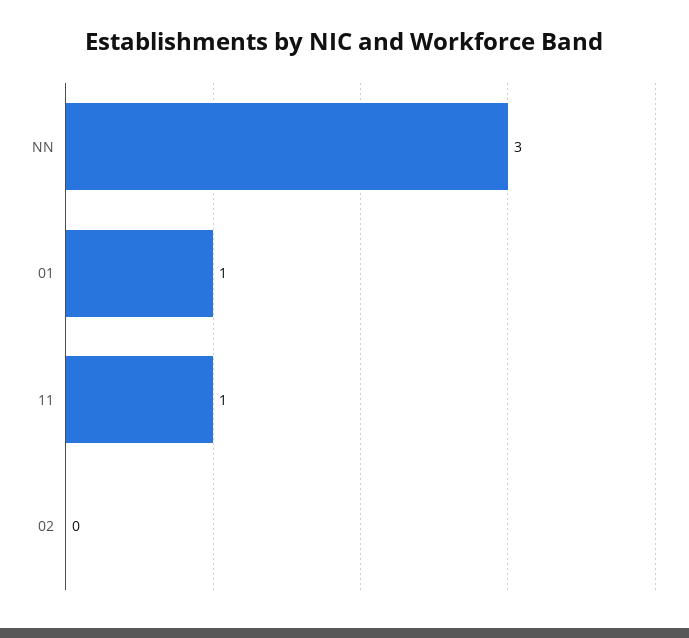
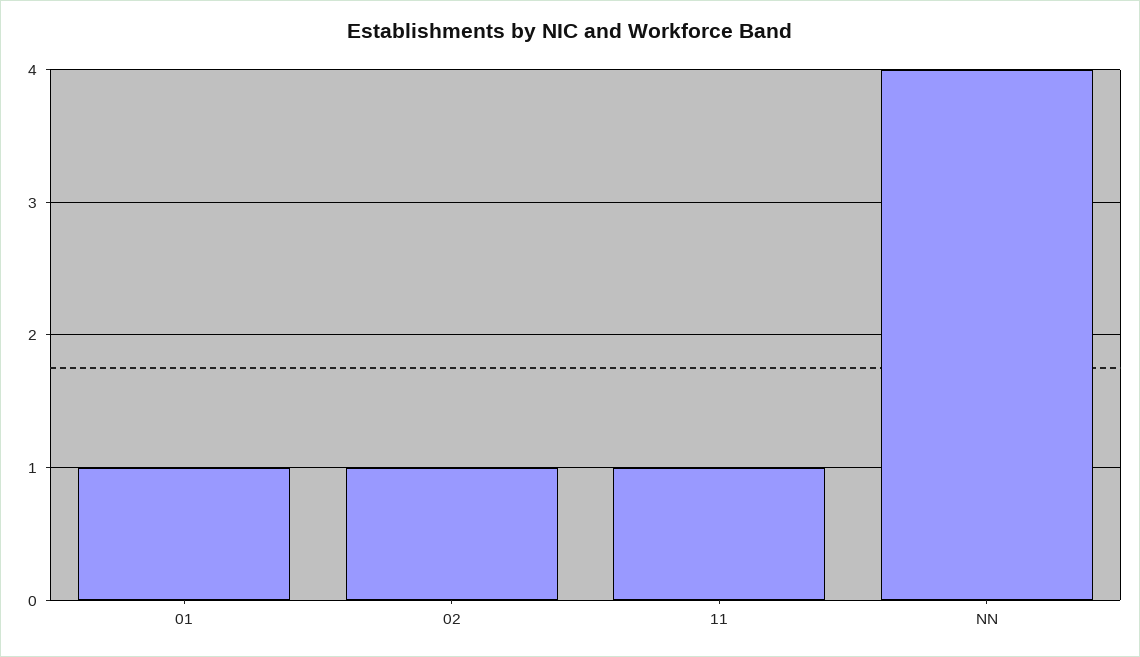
  {
-   "NN": 3,
+   "NN": 4,
    "01": 1,
    "11": 1,
-   "02": 0
+   "02": 1
  }

